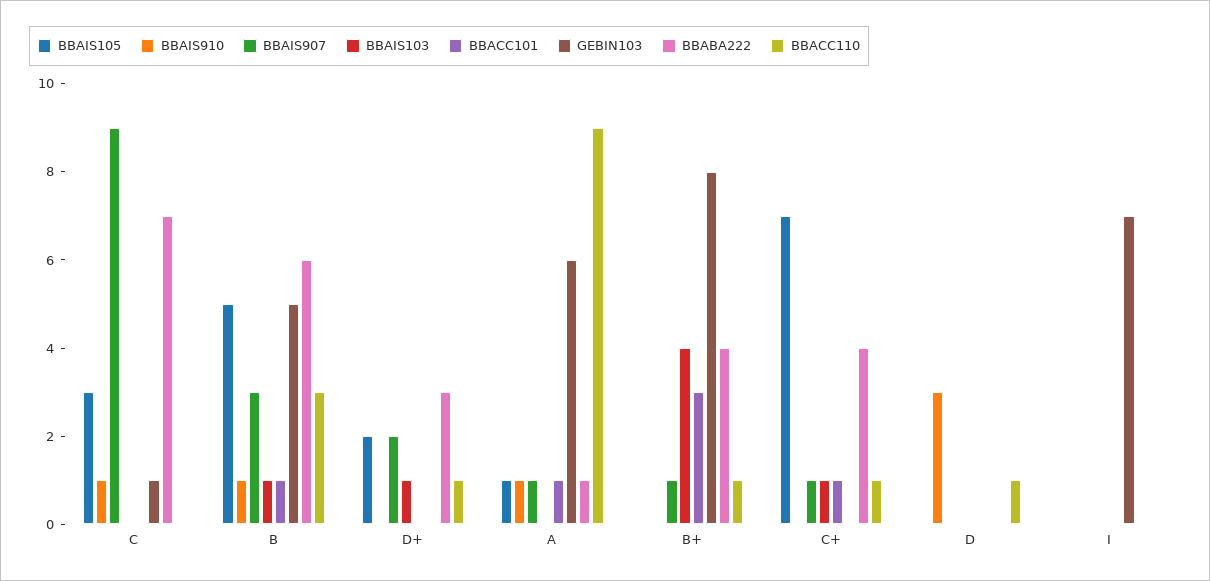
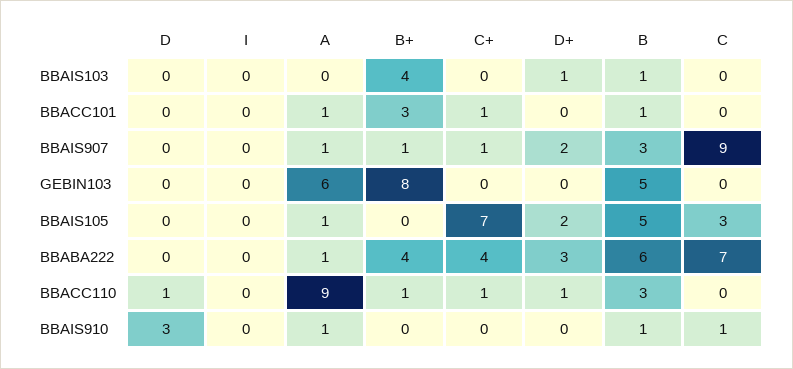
  {
    "BBAIS105": {
      "C": 3,
      "B": 5,
      "D+": 2,
      "A": 1,
      "B+": 0,
      "C+": 7,
      "D": 0,
      "I": 0
    },
    "BBAIS910": {
      "C": 1,
      "B": 1,
      "D+": 0,
      "A": 1,
      "B+": 0,
      "C+": 0,
      "D": 3,
      "I": 0
    },
    "BBAIS907": {
      "C": 9,
      "B": 3,
      "D+": 2,
      "A": 1,
      "B+": 1,
      "C+": 1,
      "D": 0,
      "I": 0
    },
    "BBAIS103": {
      "C": 0,
      "B": 1,
      "D+": 1,
      "A": 0,
      "B+": 4,
-     "C+": 1,
+     "C+": 0,
      "D": 0,
      "I": 0
    },
    "BBACC101": {
      "C": 0,
      "B": 1,
      "D+": 0,
      "A": 1,
      "B+": 3,
      "C+": 1,
      "D": 0,
      "I": 0
    },
    "GEBIN103": {
-     "C": 1,
+     "C": 0,
      "B": 5,
      "D+": 0,
      "A": 6,
      "B+": 8,
      "C+": 0,
      "D": 0,
-     "I": 7
+     "I": 0
    },
    "BBABA222": {
      "C": 7,
      "B": 6,
      "D+": 3,
      "A": 1,
      "B+": 4,
      "C+": 4,
      "D": 0,
      "I": 0
    },
    "BBACC110": {
      "C": 0,
      "B": 3,
      "D+": 1,
      "A": 9,
      "B+": 1,
      "C+": 1,
      "D": 1,
      "I": 0
    }
  }

